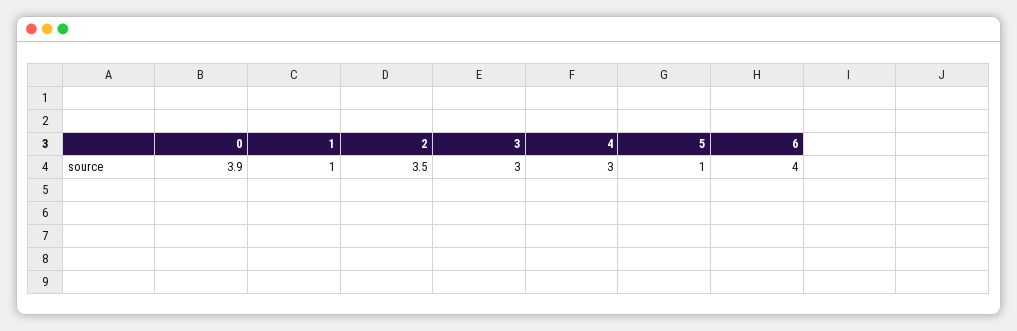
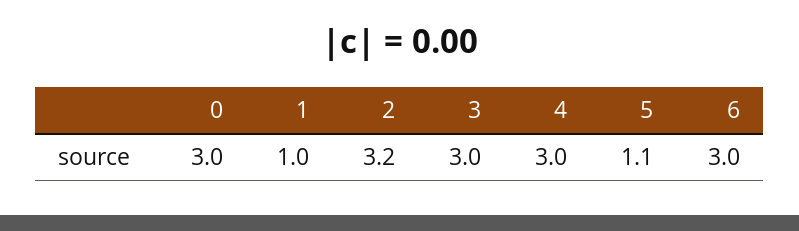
  {
-   "0": 3.9,
+   "0": 3,
    "1": 1,
-   "2": 3.5,
+   "2": 3.2,
    "3": 3,
    "4": 3,
-   "5": 1,
+   "5": 1.1,
-   "6": 4
+   "6": 3
  }

